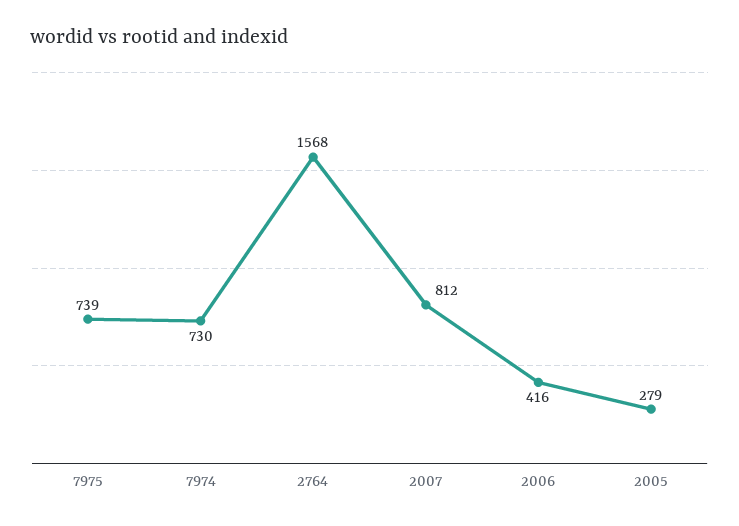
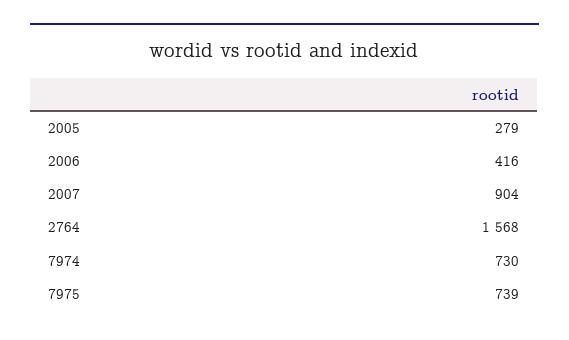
  {
    "7975": 739,
    "7974": 730,
    "2764": 1568,
-   "2007": 812,
+   "2007": 904,
    "2006": 416,
    "2005": 279
  }

